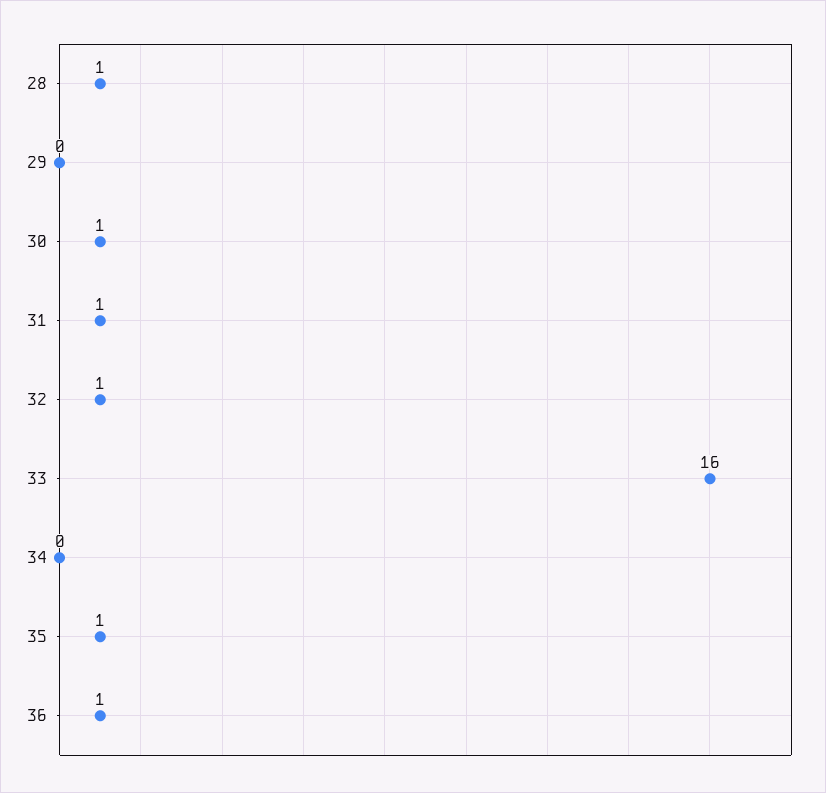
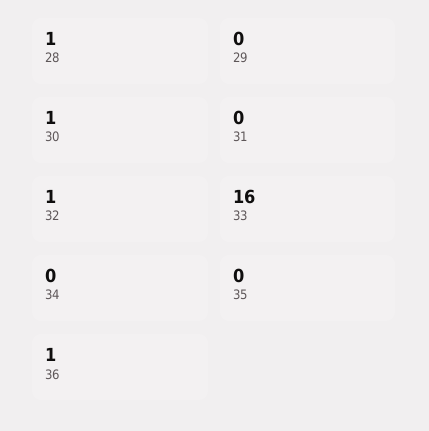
  {
    "28": 1,
    "29": 0,
    "30": 1,
-   "31": 1,
+   "31": 0,
    "32": 1,
    "33": 16,
    "34": 0,
-   "35": 1,
+   "35": 0,
    "36": 1
  }

